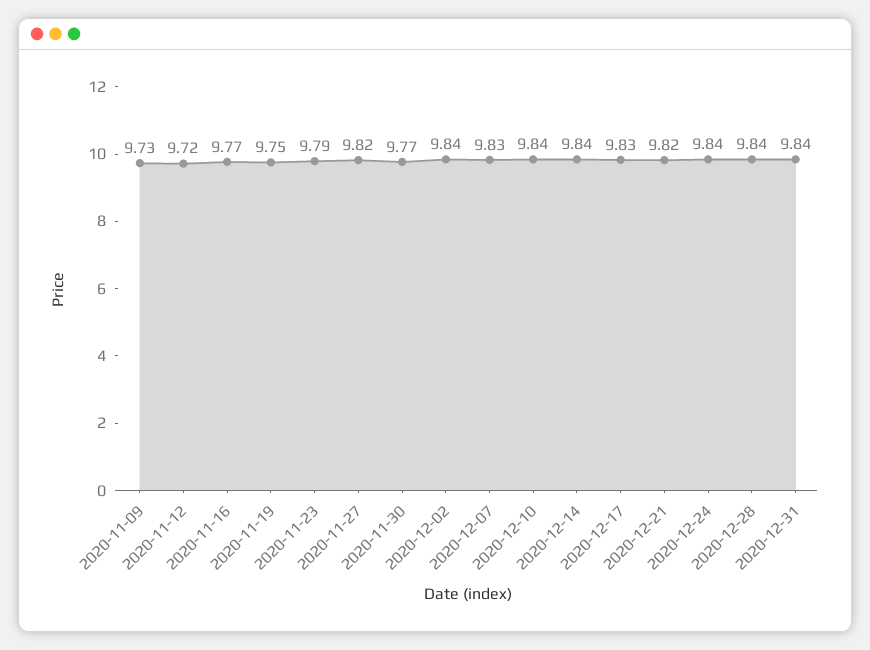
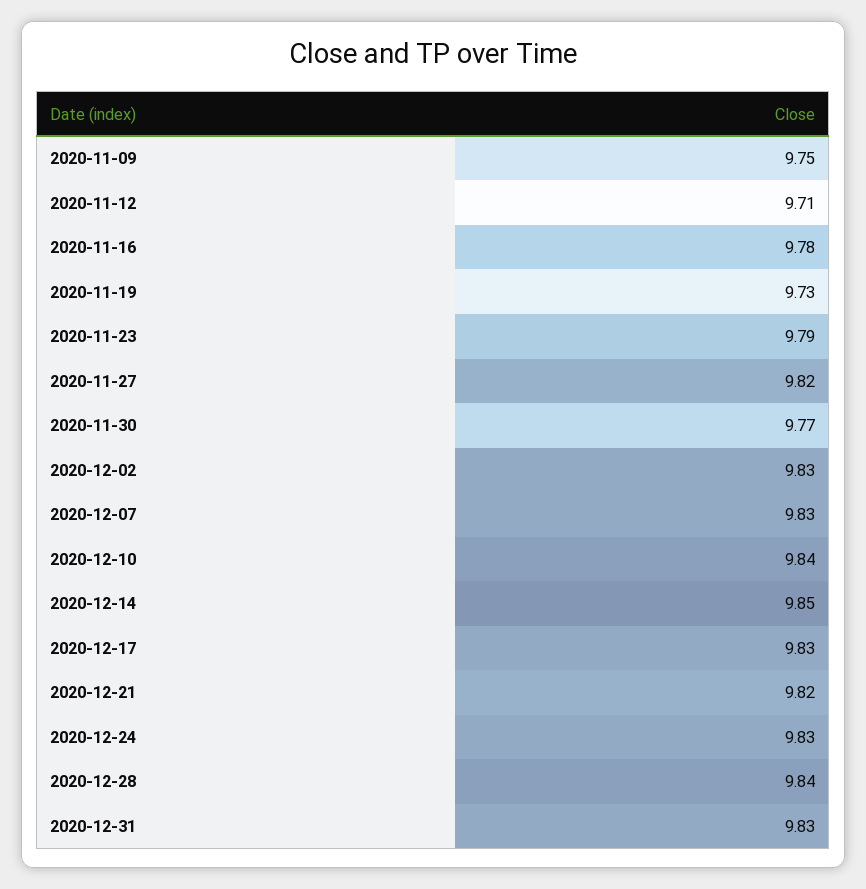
  {
-   "2020-11-09": 9.73,
+   "2020-11-09": 9.75,
-   "2020-11-12": 9.72,
+   "2020-11-12": 9.71,
-   "2020-11-16": 9.77,
+   "2020-11-16": 9.78,
-   "2020-11-19": 9.75,
+   "2020-11-19": 9.73,
    "2020-11-23": 9.79,
    "2020-11-27": 9.82,
    "2020-11-30": 9.77,
-   "2020-12-02": 9.84,
+   "2020-12-02": 9.83,
    "2020-12-07": 9.83,
    "2020-12-10": 9.84,
-   "2020-12-14": 9.84,
+   "2020-12-14": 9.85,
    "2020-12-17": 9.83,
    "2020-12-21": 9.82,
-   "2020-12-24": 9.84,
+   "2020-12-24": 9.83,
    "2020-12-28": 9.84,
-   "2020-12-31": 9.84
+   "2020-12-31": 9.83
  }

